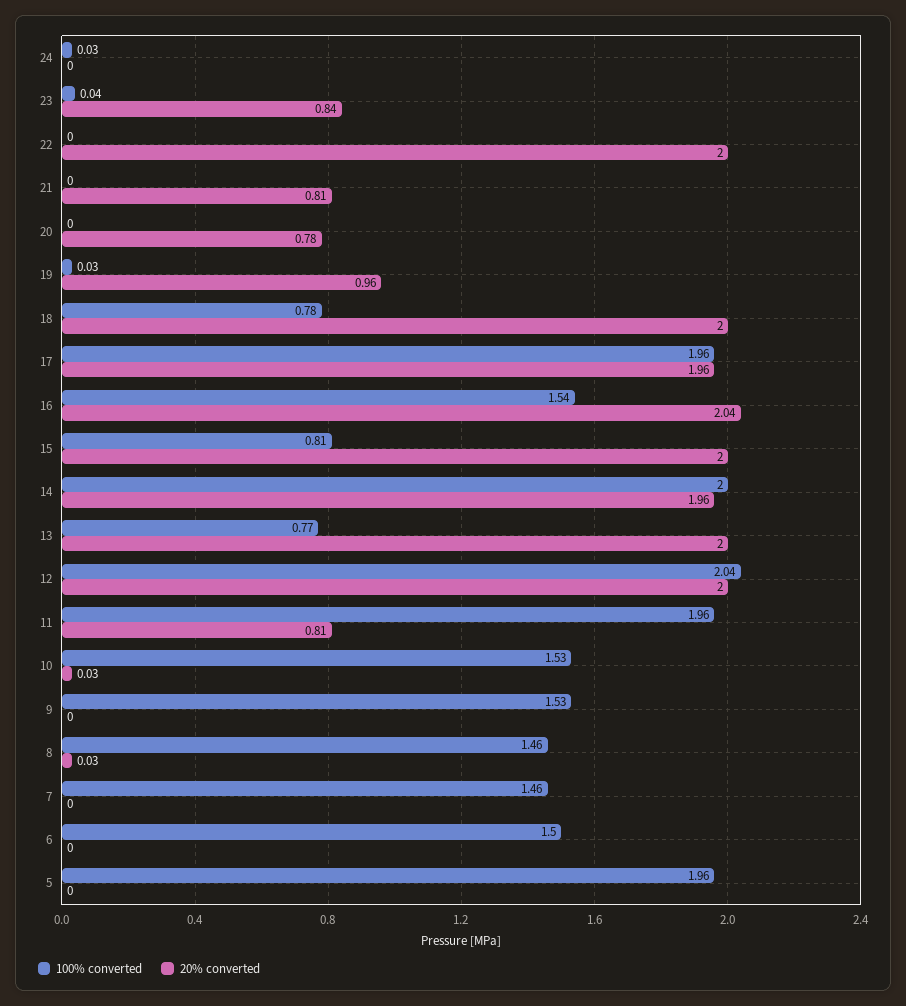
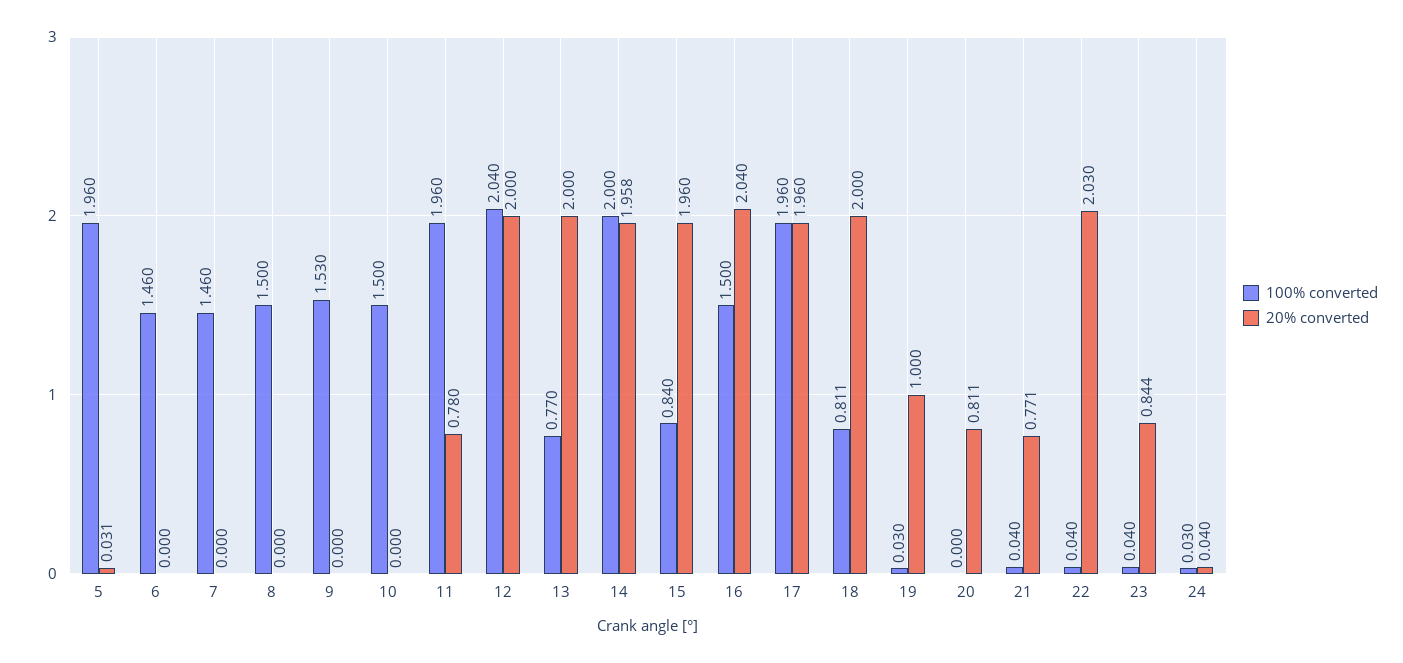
  {
    "100% converted": {
      "24": 0.03,
      "23": 0.04,
-     "22": 0,
+     "22": 0.04,
-     "21": 0,
+     "21": 0.04,
      "20": 0,
      "19": 0.03,
-     "18": 0.78,
+     "18": 0.811,
      "17": 1.96,
-     "16": 1.54,
+     "16": 1.5,
-     "15": 0.81,
+     "15": 0.84,
      "14": 2,
      "13": 0.77,
      "12": 2.04,
      "11": 1.96,
-     "10": 1.53,
+     "10": 1.5,
      "9": 1.53,
-     "8": 1.46,
+     "8": 1.5,
      "7": 1.46,
-     "6": 1.5,
+     "6": 1.46,
      "5": 1.96
    },
    "20% converted": {
-     "24": 0,
+     "24": 0.04,
      "23": 0.844,
-     "22": 2,
+     "22": 2.03,
-     "21": 0.81,
+     "21": 0.771,
-     "20": 0.78,
+     "20": 0.811,
-     "19": 0.96,
+     "19": 1,
      "18": 2,
      "17": 1.96,
      "16": 2.04,
-     "15": 2,
+     "15": 1.96,
      "14": 1.958,
      "13": 2,
      "12": 2,
-     "11": 0.81,
+     "11": 0.78,
-     "10": 0.03,
+     "10": 0,
      "9": 0,
-     "8": 0.03,
+     "8": 0,
      "7": 0,
      "6": 0,
-     "5": 0
+     "5": 0.031
    }
  }

